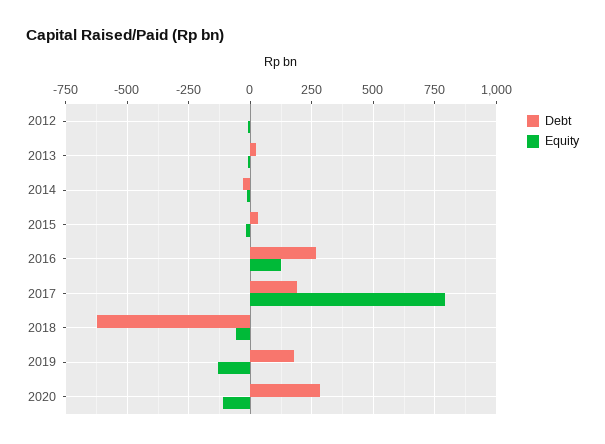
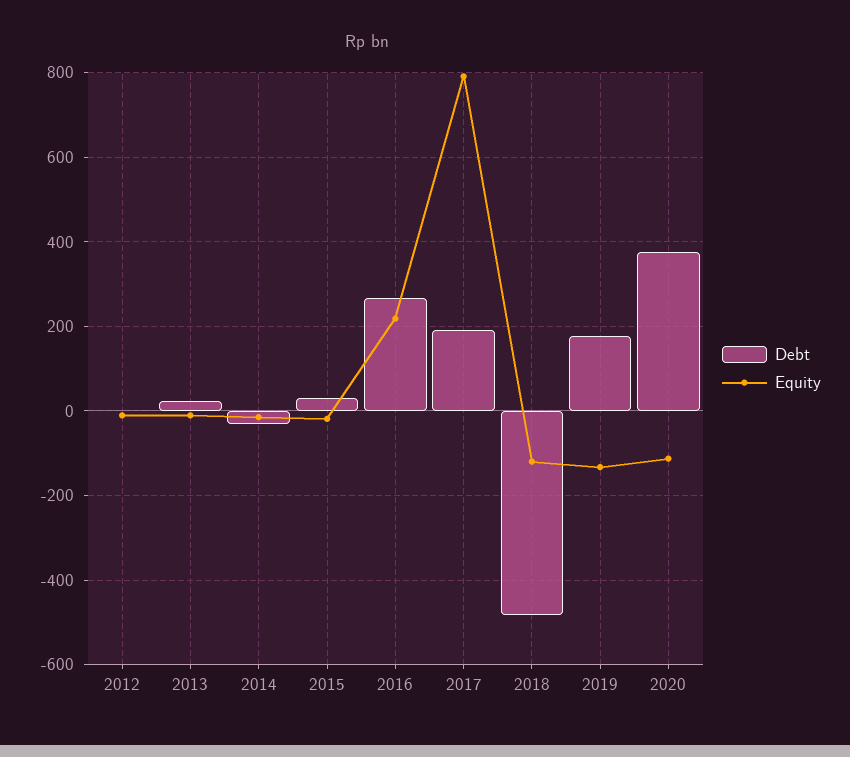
  {
    "Debt": {
      "2012": 0,
      "2013": 20,
      "2014": -40,
      "2015": 20,
      "2016": 260,
      "2017": 200,
-     "2018": -625,
+     "2018": -480,
      "2019": 180,
-     "2020": 275
+     "2020": 380
    },
    "Equity": {
      "2012": -20,
      "2013": -20,
      "2014": -20,
      "2015": -20,
-     "2016": 125,
+     "2016": 220,
      "2017": 800,
-     "2018": -50,
+     "2018": -120,
      "2019": -140,
      "2020": -120
    }
  }

